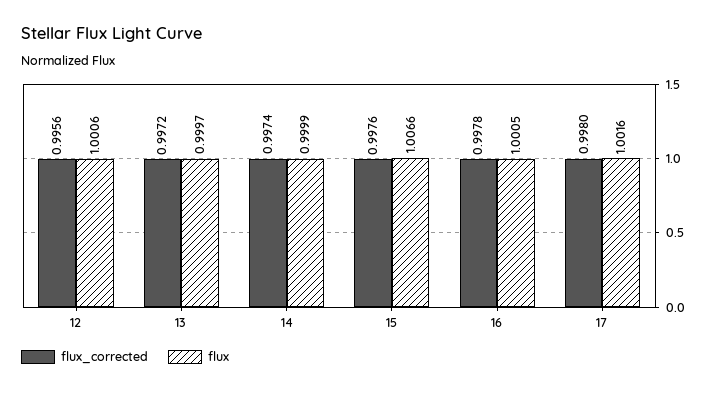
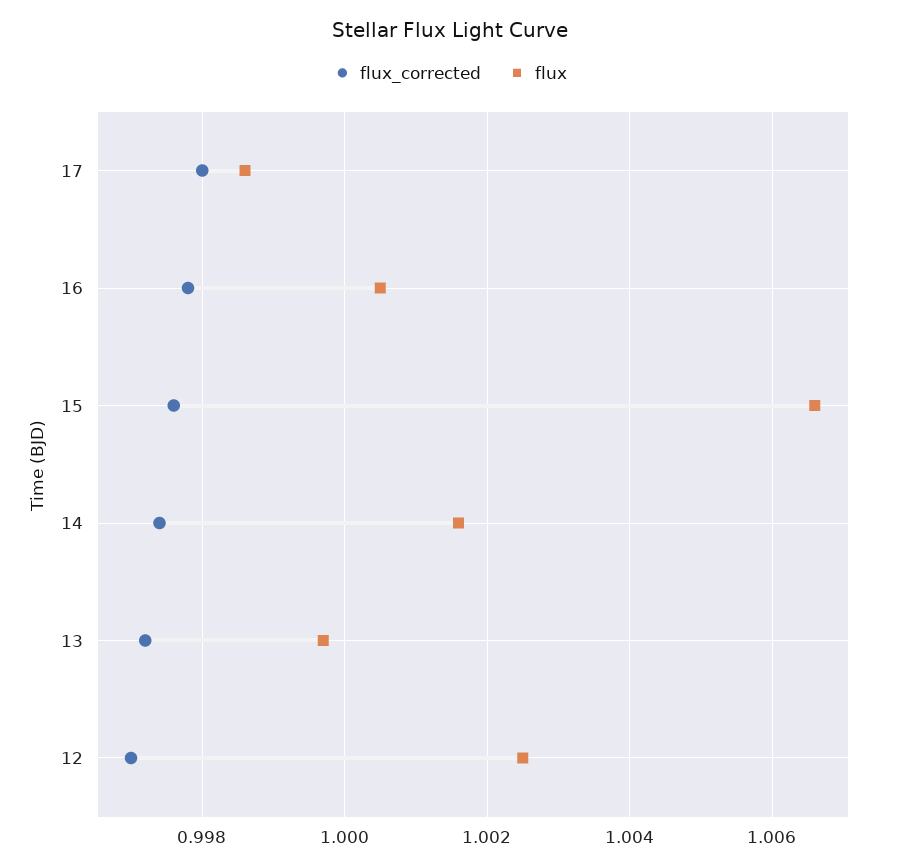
  {
    "flux_corrected": {
-     "12": 0.9956,
+     "12": 0.997,
      "13": 0.9972,
      "14": 0.9974,
      "15": 0.9976,
      "16": 0.9978,
      "17": 0.998
    },
    "flux": {
-     "12": 1.0006,
+     "12": 1.0025,
      "13": 0.9997,
-     "14": 0.9999,
+     "14": 1.0015,
      "15": 1.0066,
      "16": 1.0005,
-     "17": 1.0016
+     "17": 0.9985
    }
  }

